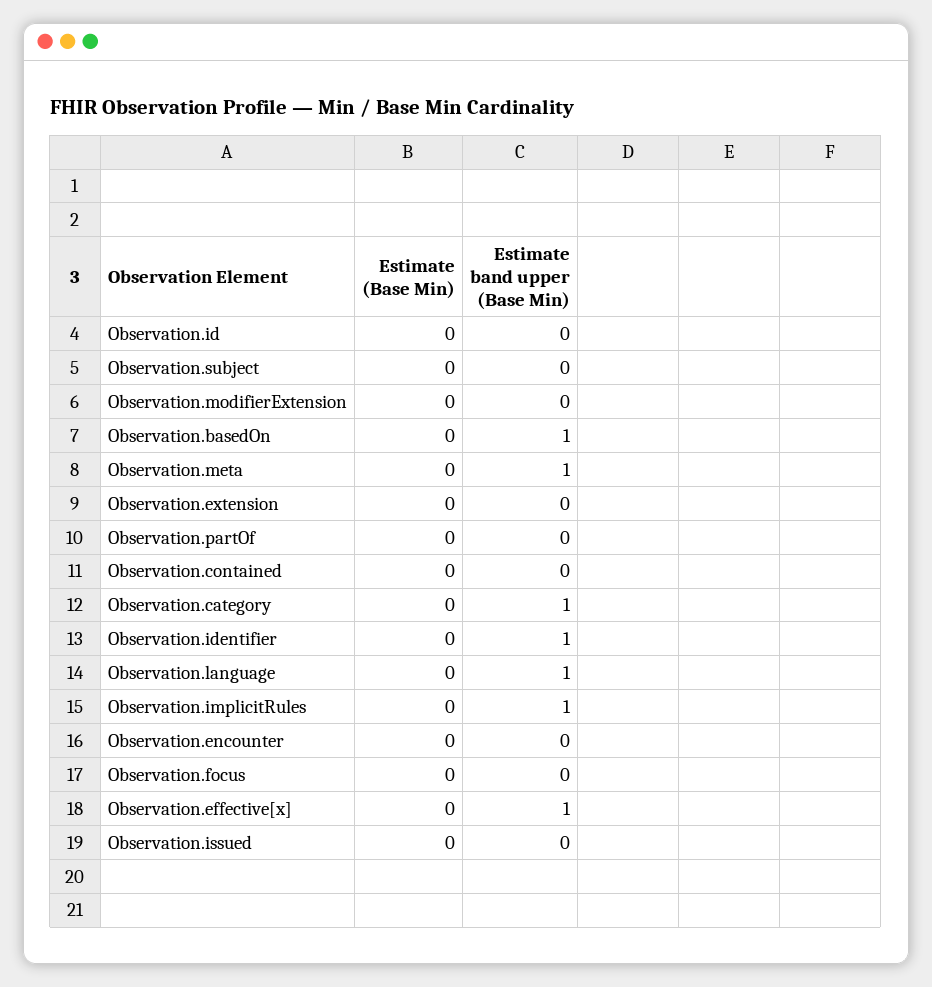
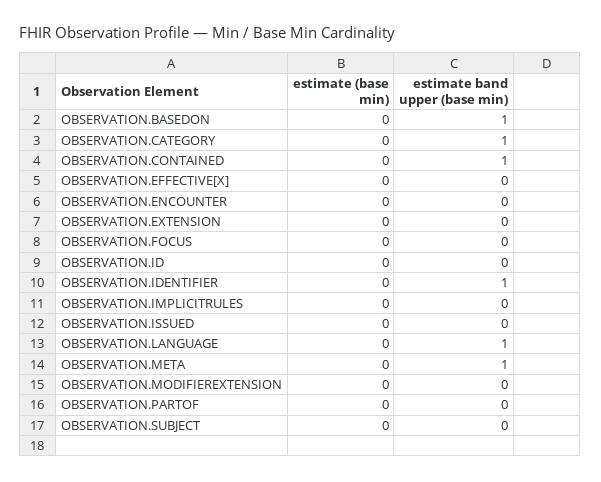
  {
    "Estimate (Base Min)": {
      "Observation.id": 0,
      "Observation.subject": 0,
      "Observation.modifierExtension": 0,
      "Observation.basedOn": 0,
      "Observation.meta": 0,
      "Observation.extension": 0,
      "Observation.partOf": 0,
      "Observation.contained": 0,
      "Observation.category": 0,
      "Observation.identifier": 0,
      "Observation.language": 0,
      "Observation.implicitRules": 0,
      "Observation.encounter": 0,
      "Observation.focus": 0,
      "Observation.effective[x]": 0,
      "Observation.issued": 0
    },
    "Estimate band upper (Base Min)": {
      "Observation.id": 0,
      "Observation.subject": 0,
      "Observation.modifierExtension": 0,
      "Observation.basedOn": 1,
      "Observation.meta": 1,
      "Observation.extension": 0,
      "Observation.partOf": 0,
-     "Observation.contained": 0,
+     "Observation.contained": 1,
      "Observation.category": 1,
      "Observation.identifier": 1,
      "Observation.language": 1,
-     "Observation.implicitRules": 1,
+     "Observation.implicitRules": 0,
      "Observation.encounter": 0,
      "Observation.focus": 0,
-     "Observation.effective[x]": 1,
+     "Observation.effective[x]": 0,
      "Observation.issued": 0
    }
  }

